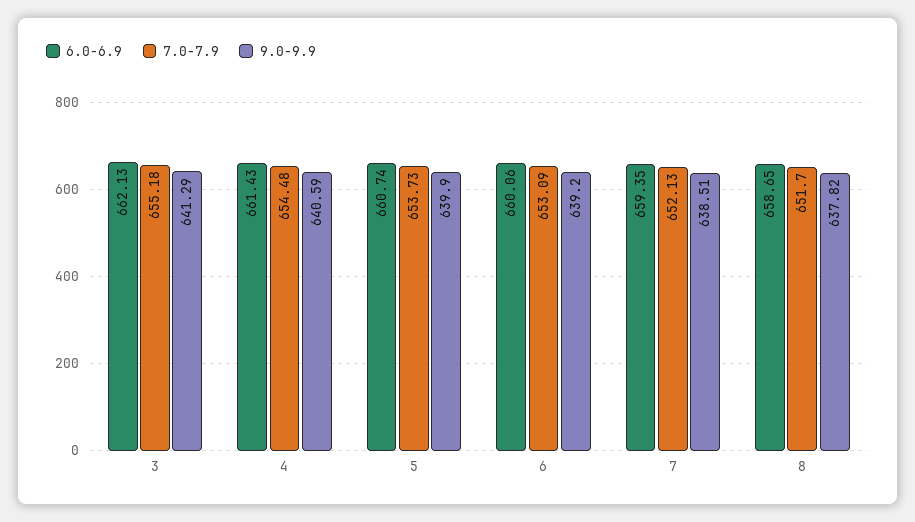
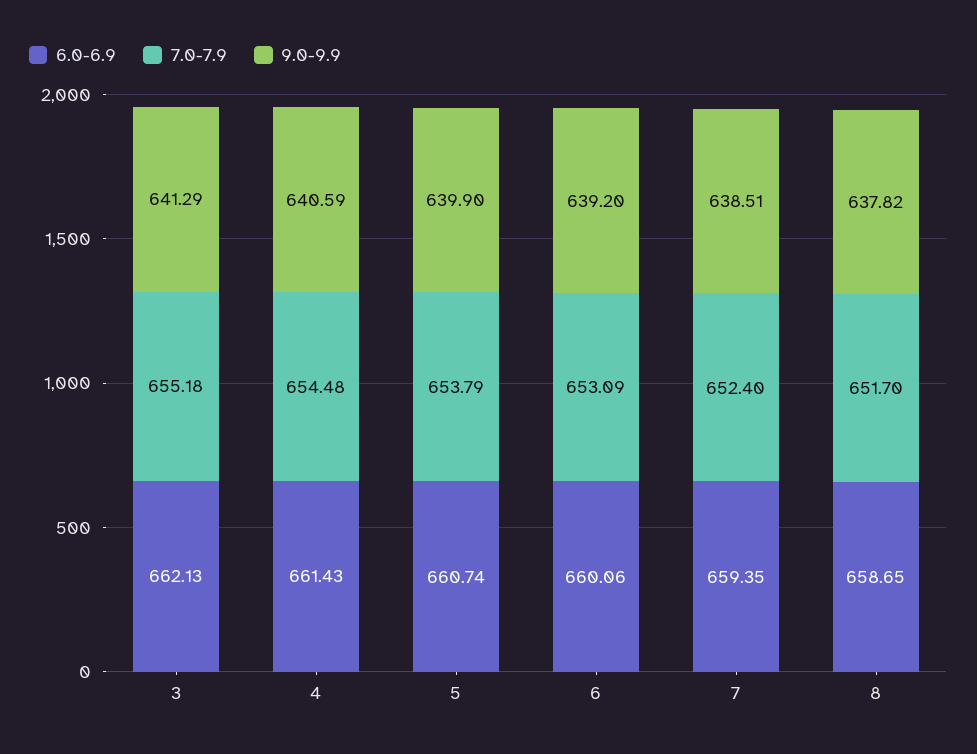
  {
    "6.0-6.9": {
      "3": 662.13,
      "4": 661.43,
      "5": 660.74,
      "6": 660.06,
      "7": 659.35,
      "8": 658.65
    },
    "7.0-7.9": {
      "3": 655.18,
      "4": 654.48,
-     "5": 653.73,
+     "5": 653.79,
      "6": 653.09,
-     "7": 652.13,
+     "7": 652.4,
      "8": 651.7
    },
    "9.0-9.9": {
      "3": 641.29,
      "4": 640.59,
      "5": 639.9,
      "6": 639.2,
      "7": 638.51,
      "8": 637.82
    }
  }

